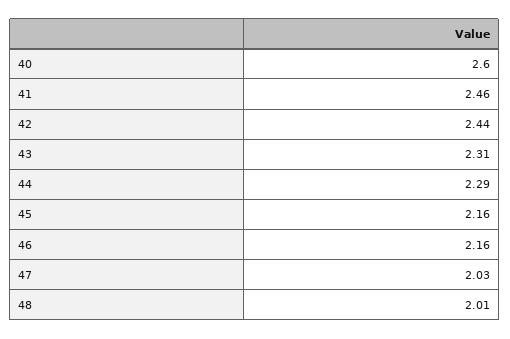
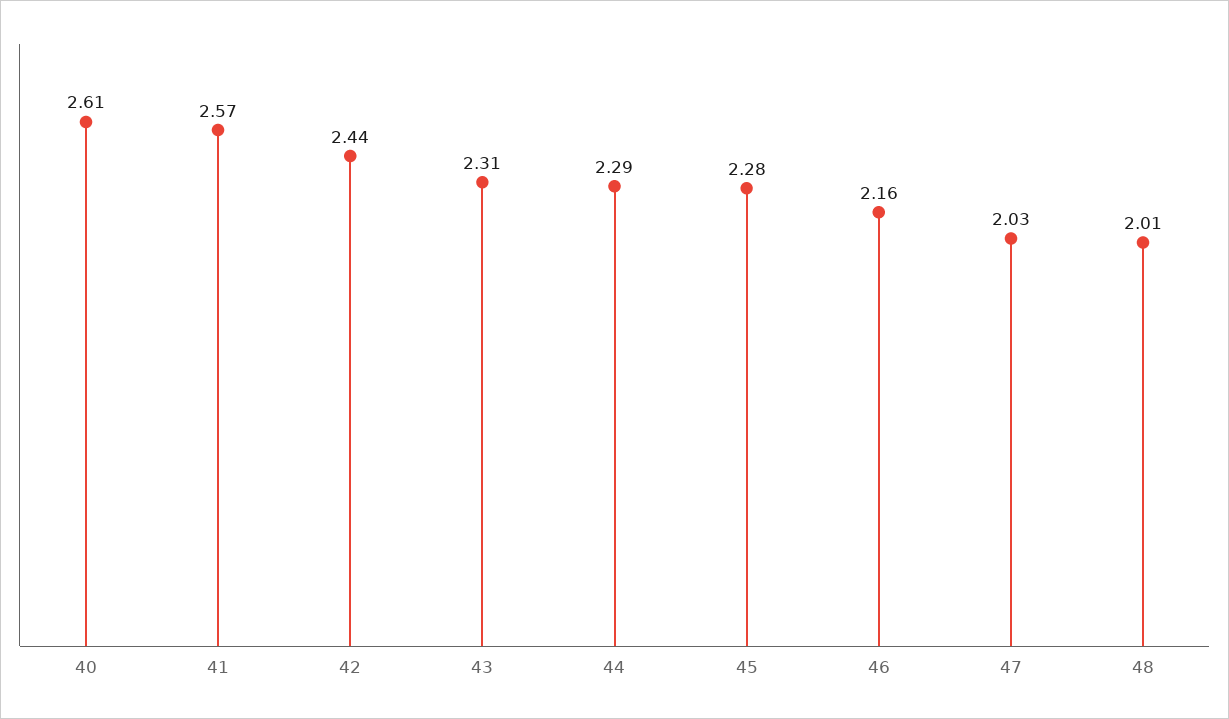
  {
-   "40": 2.6,
+   "40": 2.61,
-   "41": 2.46,
+   "41": 2.57,
    "42": 2.44,
    "43": 2.31,
    "44": 2.29,
-   "45": 2.16,
+   "45": 2.28,
    "46": 2.16,
    "47": 2.03,
    "48": 2.01
  }

